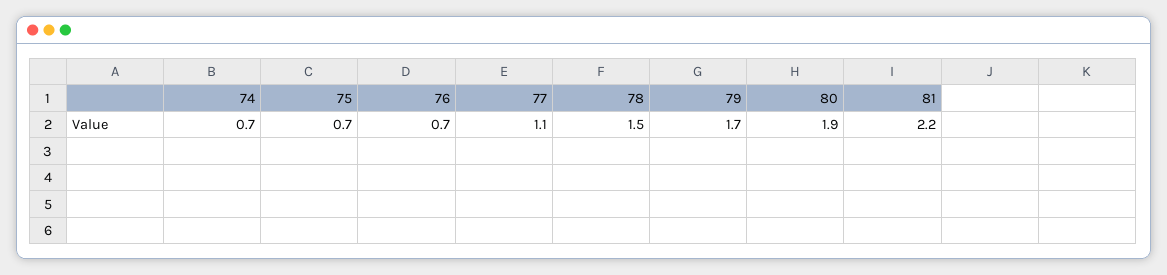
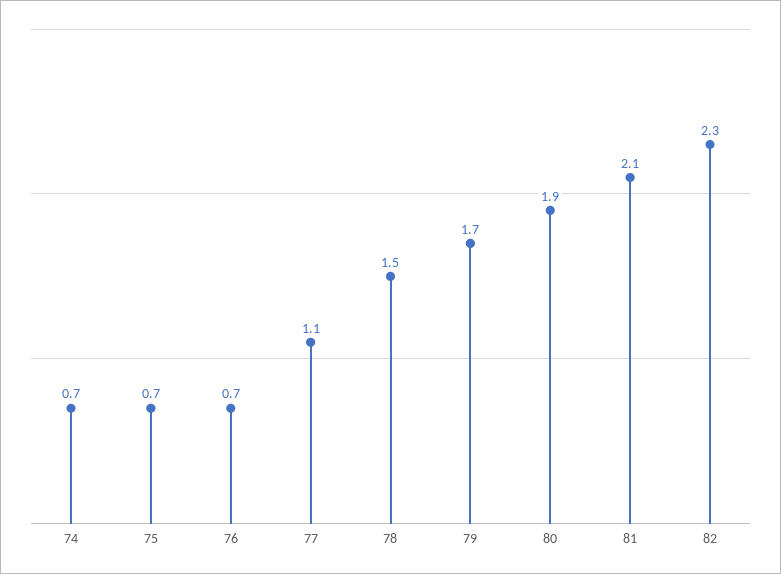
  {
    "74": 0.7,
    "75": 0.7,
    "76": 0.7,
    "77": 1.1,
    "78": 1.5,
    "79": 1.7,
    "80": 1.9,
-   "81": 2.2
+   "81": 2.1,
+   "82": 2.3
  }

